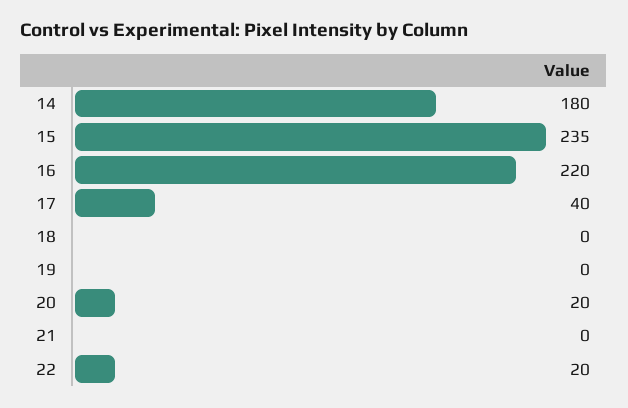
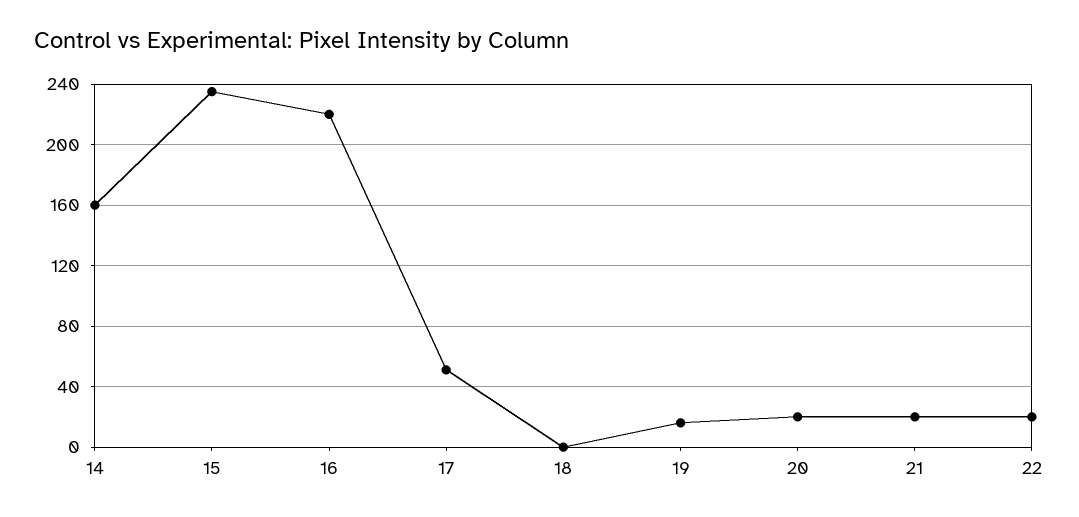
  {
-   "14": 180,
+   "14": 160,
    "15": 235,
    "16": 220,
-   "17": 40,
+   "17": 50,
    "18": 0,
-   "19": 0,
+   "19": 15,
    "20": 20,
-   "21": 0,
+   "21": 20,
    "22": 20
  }

